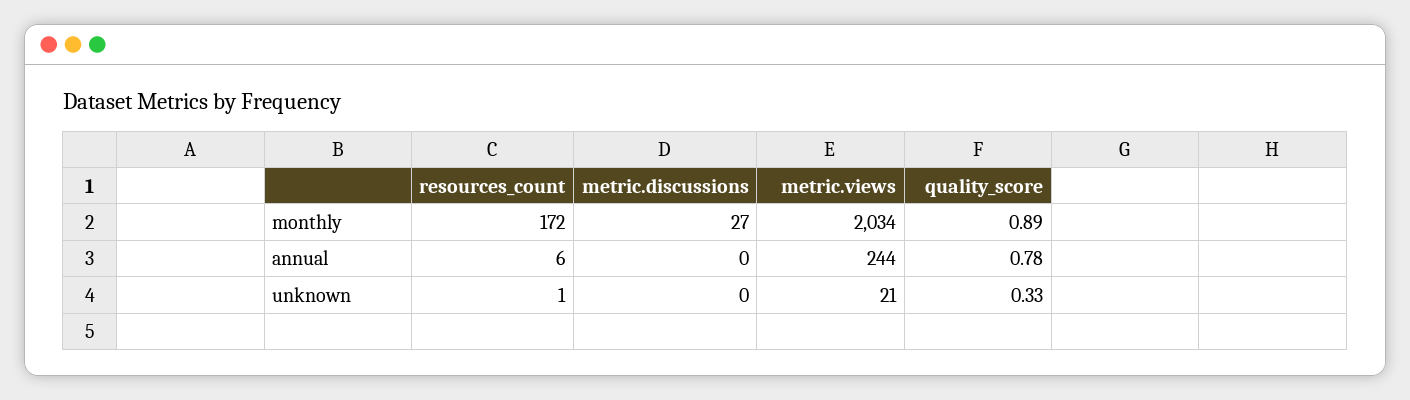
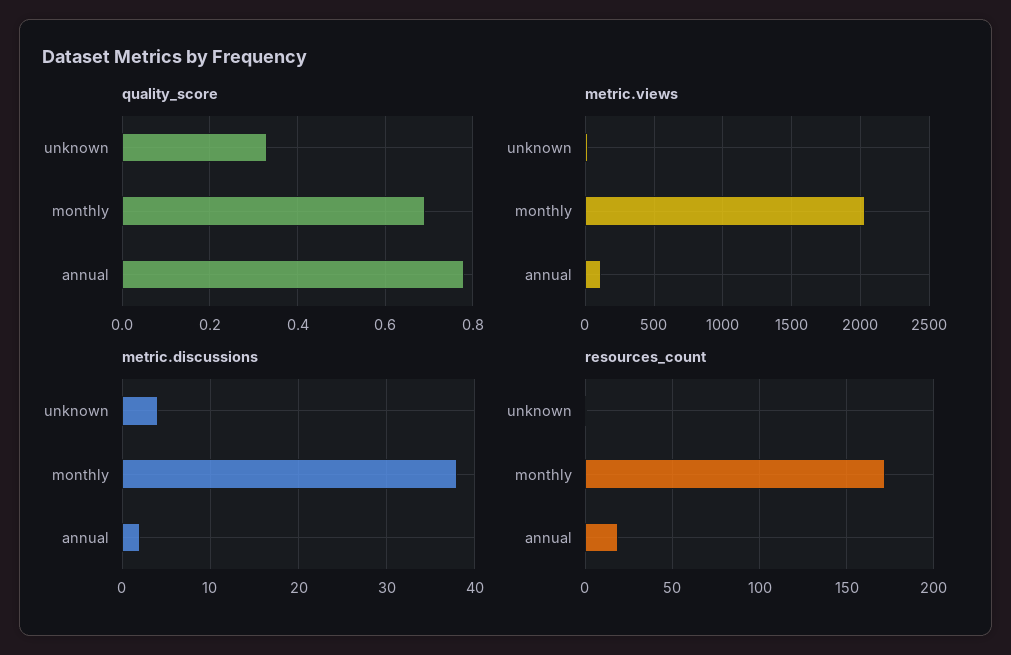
  {
    "resources_count": {
      "monthly": 172,
-     "annual": 6,
+     "annual": 20,
      "unknown": 1
    },
    "metric.discussions": {
-     "monthly": 27,
+     "monthly": 38,
-     "annual": 0,
+     "annual": 2,
-     "unknown": 0
+     "unknown": 4
    },
    "metric.views": {
      "monthly": 2034,
-     "annual": 244,
+     "annual": 100,
      "unknown": 21
    },
    "quality_score": {
-     "monthly": 0.89,
+     "monthly": 0.7,
      "annual": 0.78,
      "unknown": 0.33
    }
  }

